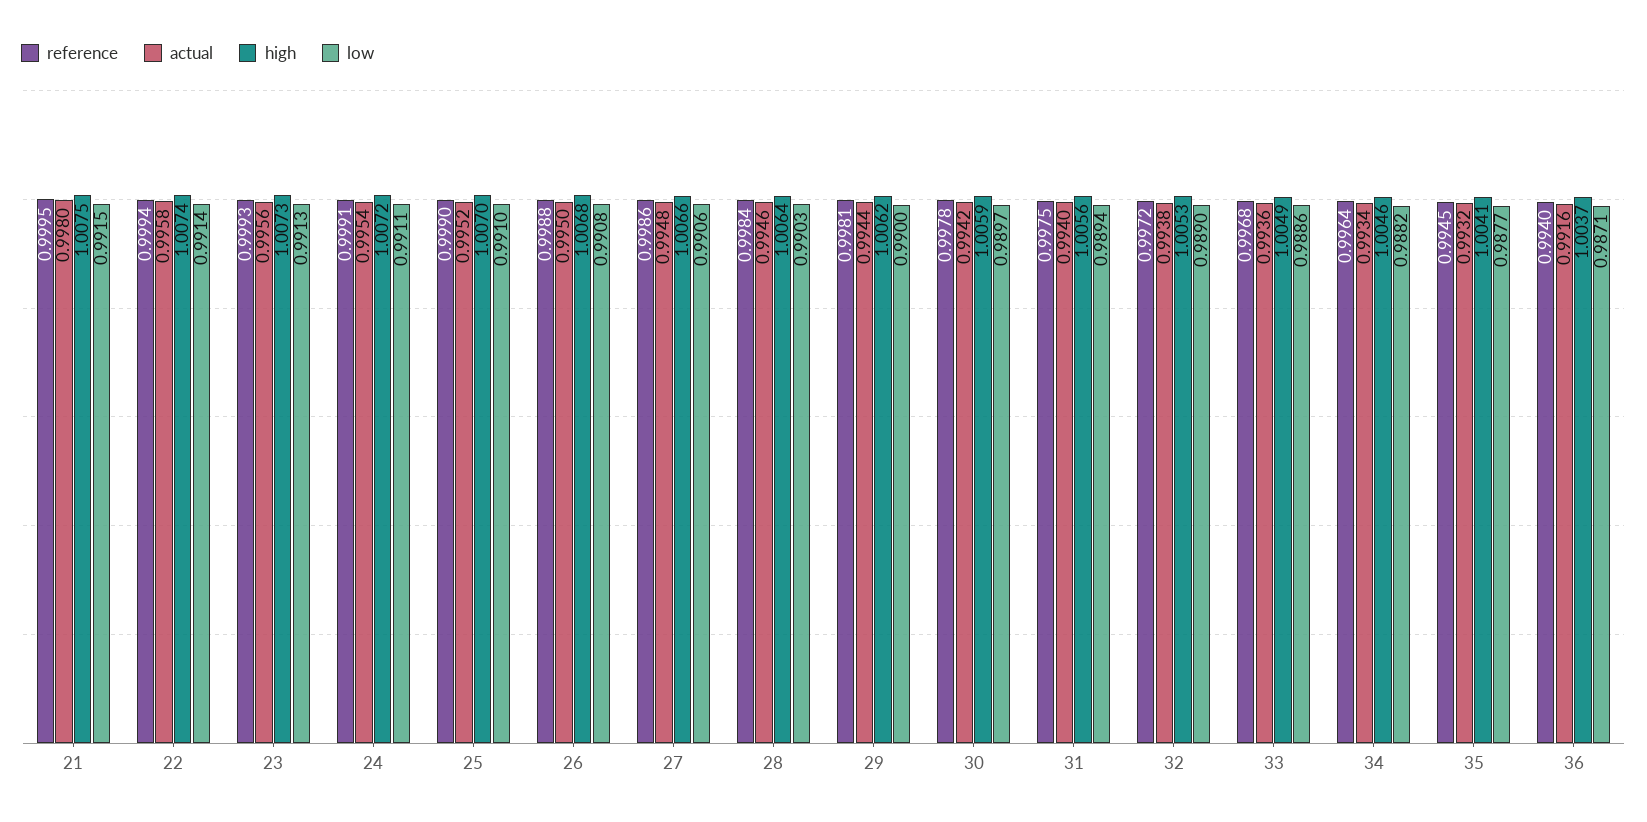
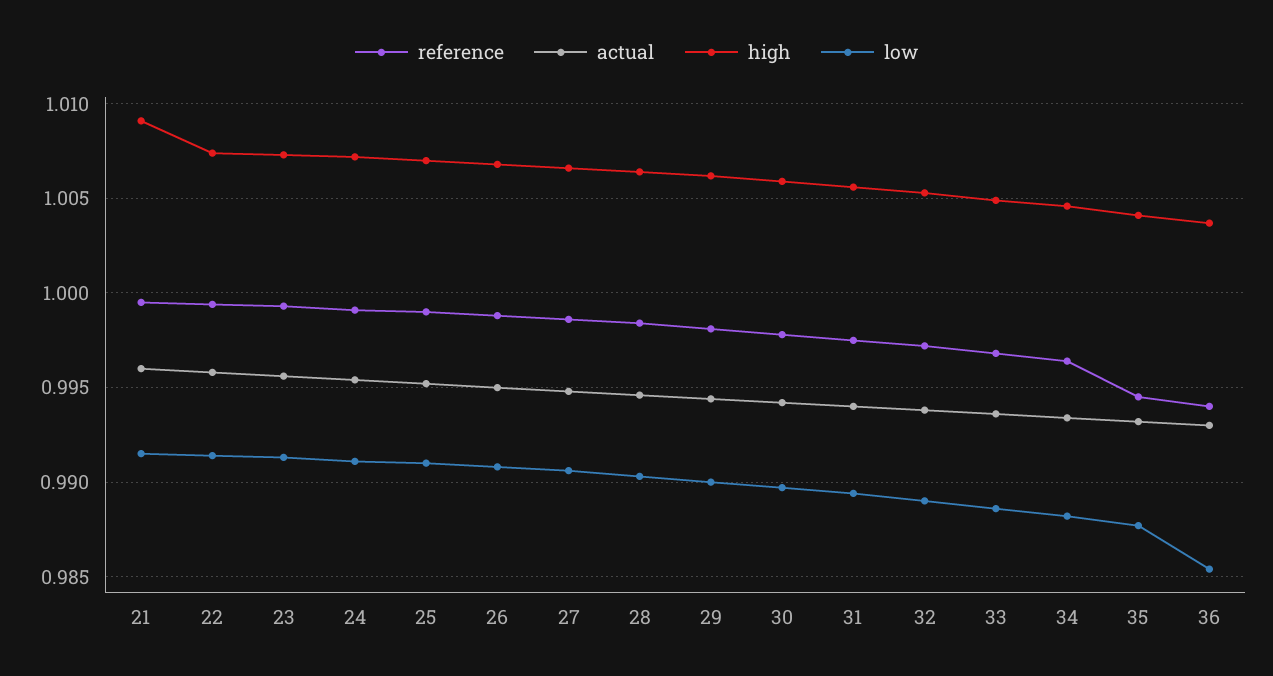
  {
    "reference": {
      "21": 0.9995,
      "22": 0.9994,
      "23": 0.9993,
      "24": 0.9991,
      "25": 0.999,
      "26": 0.9988,
      "27": 0.9986,
      "28": 0.9984,
      "29": 0.9981,
      "30": 0.9978,
      "31": 0.9975,
      "32": 0.9972,
      "33": 0.9968,
      "34": 0.9964,
      "35": 0.9945,
      "36": 0.994
    },
    "actual": {
-     "21": 0.998,
+     "21": 0.996,
      "22": 0.9958,
      "23": 0.9956,
      "24": 0.9954,
      "25": 0.9952,
      "26": 0.995,
      "27": 0.9948,
      "28": 0.9946,
      "29": 0.9944,
      "30": 0.9942,
      "31": 0.994,
      "32": 0.9938,
      "33": 0.9936,
      "34": 0.9934,
      "35": 0.9932,
-     "36": 0.9916
+     "36": 0.993
    },
    "high": {
-     "21": 1.0075,
+     "21": 1.009,
      "22": 1.0074,
      "23": 1.0073,
      "24": 1.0072,
      "25": 1.007,
      "26": 1.0068,
      "27": 1.0066,
      "28": 1.0064,
      "29": 1.0062,
      "30": 1.0059,
      "31": 1.0056,
      "32": 1.0053,
      "33": 1.0049,
      "34": 1.0046,
      "35": 1.0041,
      "36": 1.0037
    },
    "low": {
      "21": 0.9915,
      "22": 0.9914,
      "23": 0.9913,
      "24": 0.9911,
      "25": 0.991,
      "26": 0.9908,
      "27": 0.9906,
      "28": 0.9903,
      "29": 0.99,
      "30": 0.9897,
      "31": 0.9894,
      "32": 0.989,
      "33": 0.9886,
      "34": 0.9882,
      "35": 0.9877,
-     "36": 0.9871
+     "36": 0.9855
    }
  }

